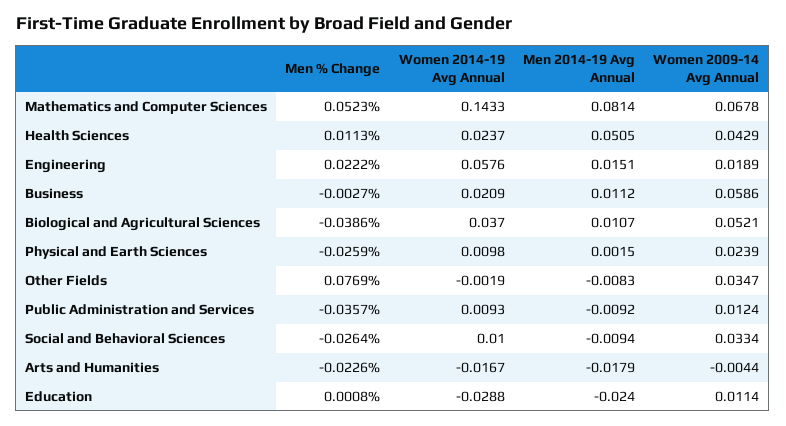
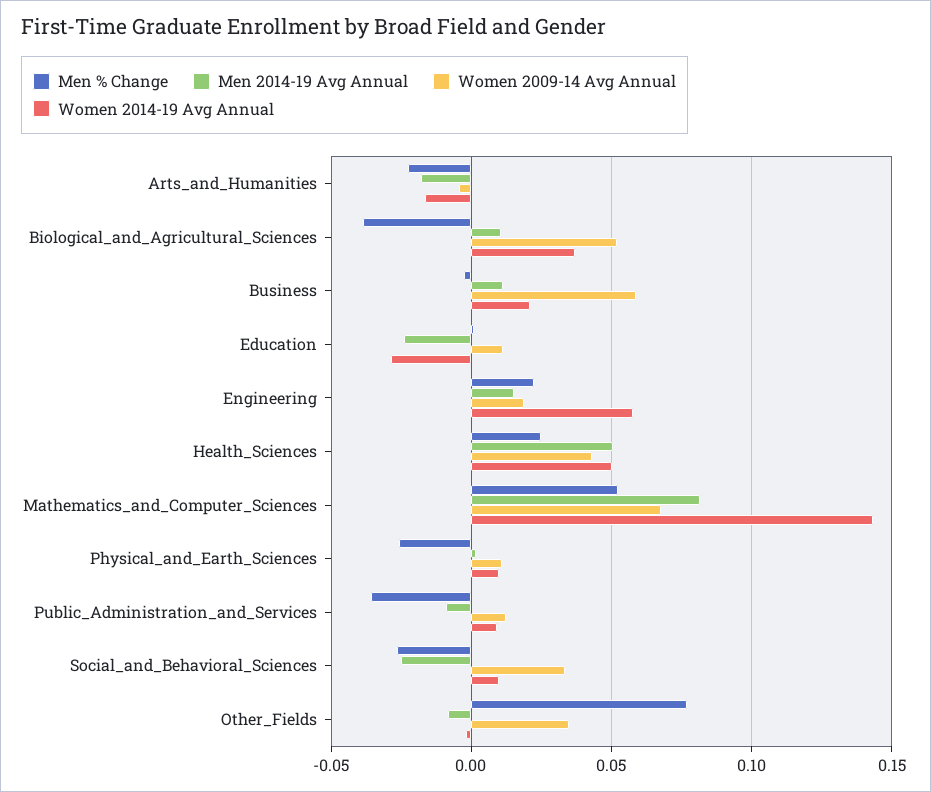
  {
    "Men % Change": {
      "Mathematics and Computer Sciences": 0.0523,
-     "Health Sciences": 0.0113,
+     "Health Sciences": 0.025,
      "Engineering": 0.0222,
      "Business": -0.0027,
      "Biological and Agricultural Sciences": -0.0386,
      "Physical and Earth Sciences": -0.0259,
      "Other Fields": 0.0769,
      "Public Administration and Services": -0.0357,
      "Social and Behavioral Sciences": -0.0264,
      "Arts and Humanities": -0.0226,
      "Education": 0.0008
    },
    "Women 2014-19 Avg Annual": {
      "Mathematics and Computer Sciences": 0.1433,
-     "Health Sciences": 0.0237,
+     "Health Sciences": 0.05,
      "Engineering": 0.0576,
      "Business": 0.0209,
      "Biological and Agricultural Sciences": 0.037,
      "Physical and Earth Sciences": 0.0098,
      "Other Fields": -0.0019,
      "Public Administration and Services": 0.0093,
      "Social and Behavioral Sciences": 0.01,
      "Arts and Humanities": -0.0167,
      "Education": -0.0288
    },
    "Men 2014-19 Avg Annual": {
      "Mathematics and Computer Sciences": 0.0814,
      "Health Sciences": 0.0505,
      "Engineering": 0.0151,
      "Business": 0.0112,
      "Biological and Agricultural Sciences": 0.0107,
      "Physical and Earth Sciences": 0.0015,
      "Other Fields": -0.0083,
      "Public Administration and Services": -0.0092,
-     "Social and Behavioral Sciences": -0.0094,
+     "Social and Behavioral Sciences": -0.025,
      "Arts and Humanities": -0.0179,
      "Education": -0.024
    },
    "Women 2009-14 Avg Annual": {
      "Mathematics and Computer Sciences": 0.0678,
      "Health Sciences": 0.0429,
      "Engineering": 0.0189,
      "Business": 0.0586,
      "Biological and Agricultural Sciences": 0.0521,
-     "Physical and Earth Sciences": 0.0239,
+     "Physical and Earth Sciences": 0.01,
      "Other Fields": 0.0347,
      "Public Administration and Services": 0.0124,
      "Social and Behavioral Sciences": 0.0334,
      "Arts and Humanities": -0.0044,
      "Education": 0.0114
    }
  }

